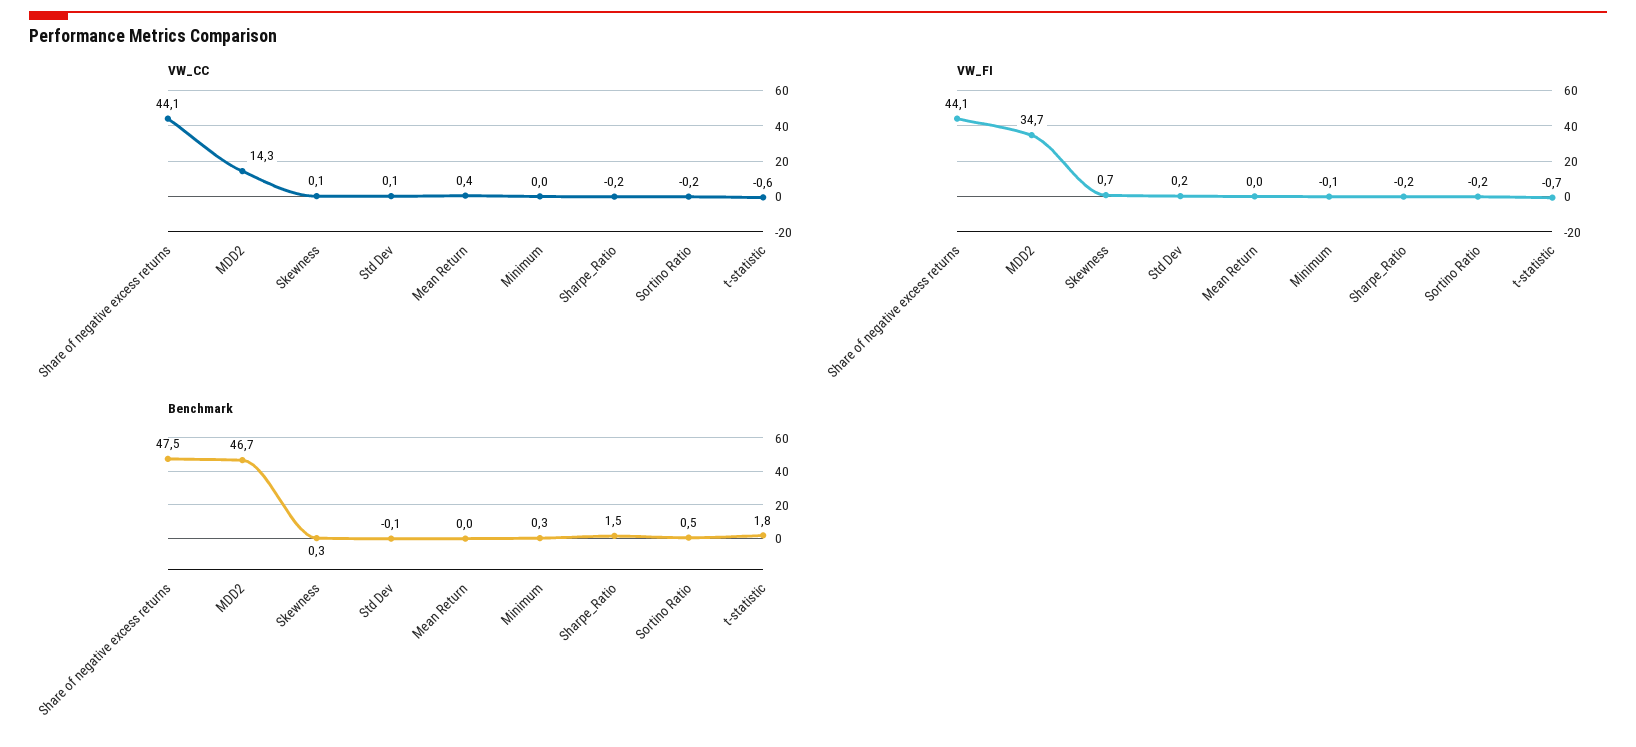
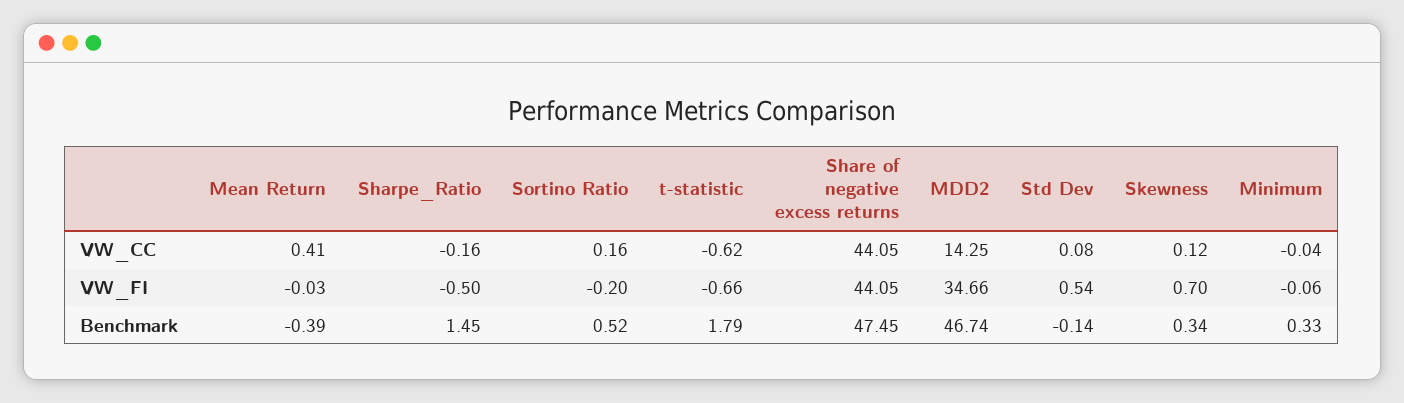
  {
    "VW_CC": {
      "Share of negative excess returns": 44.05,
      "MDD2": 14.25,
      "Skewness": 0.12,
      "Std Dev": 0.08,
      "Mean Return": 0.41,
      "Minimum": -0.04,
      "Sharpe_Ratio": -0.16,
-     "Sortino Ratio": -0.2,
+     "Sortino Ratio": 0.16,
      "t-statistic": -0.62
    },
    "VW_FI": {
      "Share of negative excess returns": 44.05,
      "MDD2": 34.66,
      "Skewness": 0.7,
-     "Std Dev": 0.2,
+     "Std Dev": 0.54,
      "Mean Return": -0.03,
      "Minimum": -0.06,
-     "Sharpe_Ratio": -0.2,
+     "Sharpe_Ratio": -0.5,
      "Sortino Ratio": -0.2,
      "t-statistic": -0.66
    },
    "Benchmark": {
      "Share of negative excess returns": 47.45,
      "MDD2": 46.74,
      "Skewness": 0.34,
      "Std Dev": -0.14,
-     "Mean Return": 0,
+     "Mean Return": -0.39,
      "Minimum": 0.33,
      "Sharpe_Ratio": 1.45,
      "Sortino Ratio": 0.52,
      "t-statistic": 1.79
    }
  }

